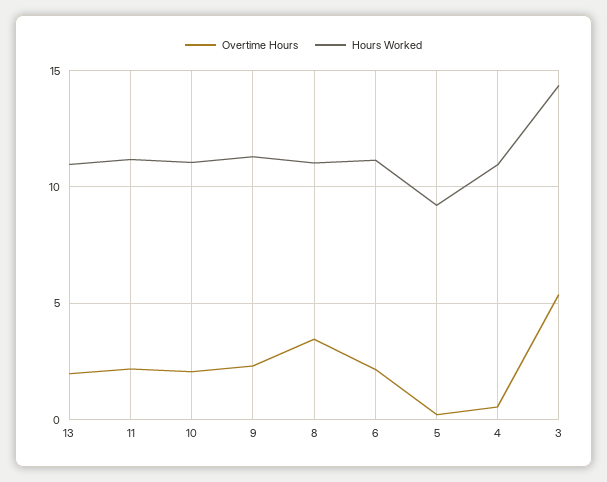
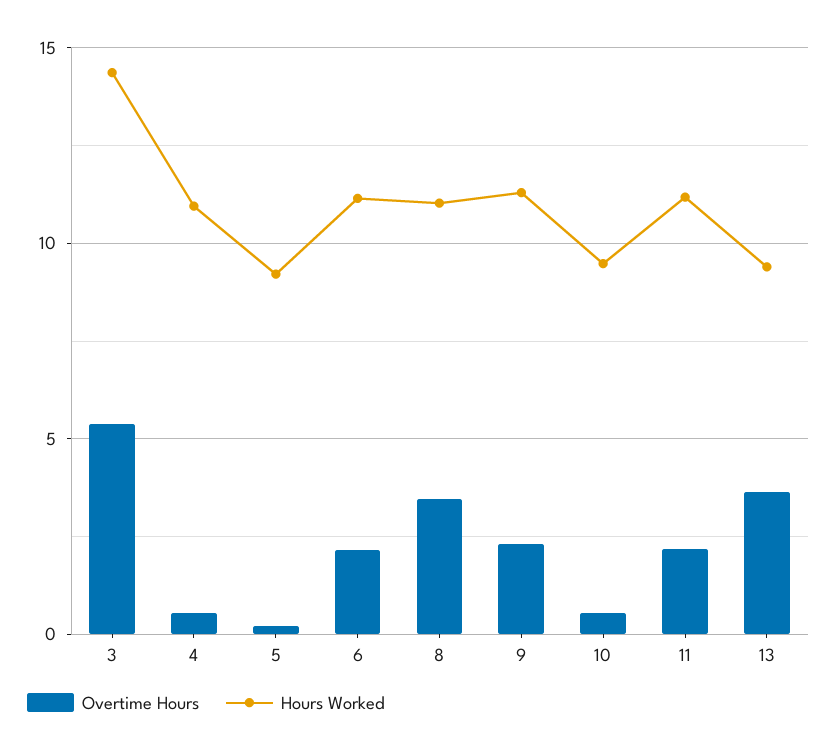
  {
    "Overtime Hours": {
-     "13": 2,
+     "13": 3.5,
      "11": 2,
-     "10": 2,
+     "10": 0.5,
      "9": 2.5,
      "8": 3.5,
      "6": 2,
      "5": 0,
      "4": 0.5,
      "3": 5.5
    },
    "Hours Worked": {
-     "13": 11,
+     "13": 9.5,
      "11": 11,
-     "10": 11,
+     "10": 9.5,
      "9": 11.5,
      "8": 11,
      "6": 11,
      "5": 9,
      "4": 11,
      "3": 14.5
    }
  }

